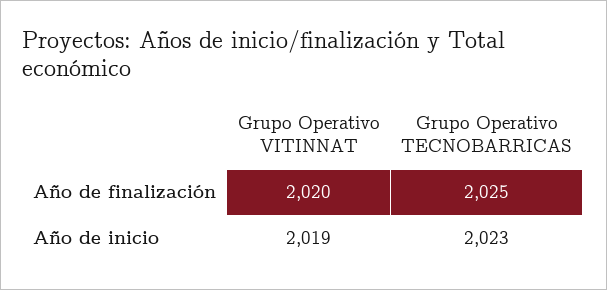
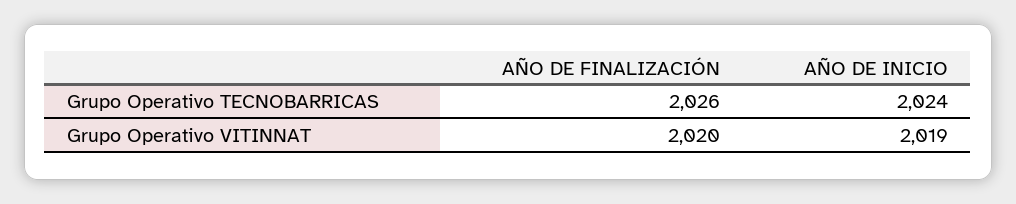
  {
    "Grupo Operativo VITINNAT": {
      "Año de finalización": 2020,
      "Año de inicio": 2019
    },
    "Grupo Operativo TECNOBARRICAS": {
-     "Año de finalización": 2025,
+     "Año de finalización": 2026,
-     "Año de inicio": 2023
+     "Año de inicio": 2024
    }
  }

